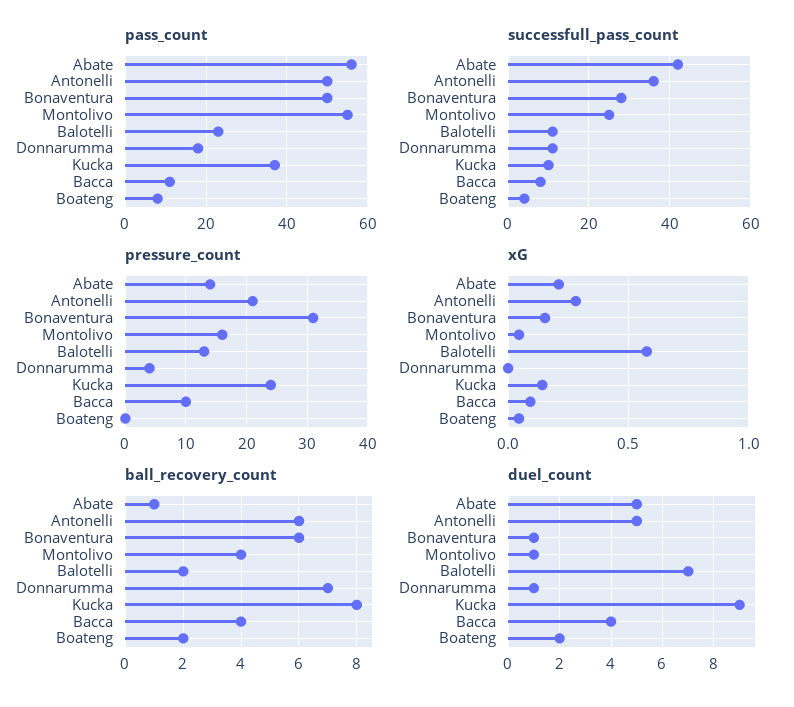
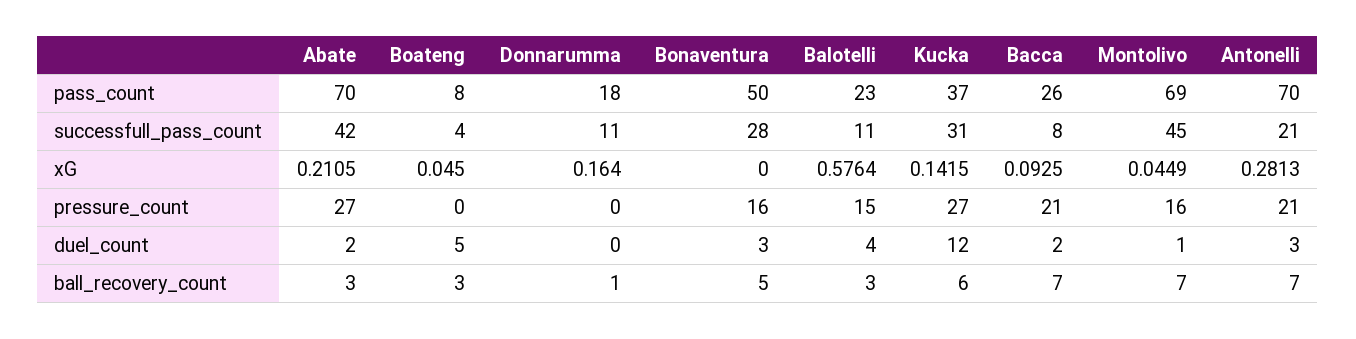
  {
    "pass_count": {
-     "Abate": 55,
+     "Abate": 70,
-     "Antonelli": 50,
+     "Antonelli": 70,
      "Bonaventura": 50,
-     "Montolivo": 55,
+     "Montolivo": 69,
      "Balotelli": 23,
      "Donnarumma": 18,
      "Kucka": 37,
-     "Bacca": 10,
+     "Bacca": 26,
      "Boateng": 8
    },
    "successfull_pass_count": {
      "Abate": 42,
-     "Antonelli": 35,
+     "Antonelli": 21,
      "Bonaventura": 28,
-     "Montolivo": 25,
+     "Montolivo": 45,
      "Balotelli": 11,
      "Donnarumma": 11,
-     "Kucka": 10,
+     "Kucka": 31,
      "Bacca": 8,
      "Boateng": 4
    },
    "pressure_count": {
-     "Abate": 14,
+     "Abate": 27,
      "Antonelli": 21,
-     "Bonaventura": 31,
+     "Bonaventura": 16,
      "Montolivo": 16,
-     "Balotelli": 13,
+     "Balotelli": 15,
-     "Donnarumma": 4,
+     "Donnarumma": 0,
-     "Kucka": 24,
+     "Kucka": 27,
-     "Bacca": 10,
+     "Bacca": 21,
      "Boateng": 0
    },
    "xG": {
      "Abate": 0.2105,
      "Antonelli": 0.2813,
-     "Bonaventura": 0.15,
+     "Bonaventura": 0,
      "Montolivo": 0.0449,
      "Balotelli": 0.5764,
-     "Donnarumma": 0,
+     "Donnarumma": 0.164,
      "Kucka": 0.1415,
      "Bacca": 0.0925,
      "Boateng": 0.045
    },
    "ball_recovery_count": {
-     "Abate": 1,
+     "Abate": 3,
-     "Antonelli": 6,
+     "Antonelli": 7,
-     "Bonaventura": 6,
+     "Bonaventura": 5,
-     "Montolivo": 4,
+     "Montolivo": 7,
-     "Balotelli": 2,
+     "Balotelli": 3,
-     "Donnarumma": 7,
+     "Donnarumma": 1,
-     "Kucka": 8,
+     "Kucka": 6,
-     "Bacca": 4,
+     "Bacca": 7,
-     "Boateng": 2
+     "Boateng": 3
    },
    "duel_count": {
-     "Abate": 5,
+     "Abate": 2,
-     "Antonelli": 5,
+     "Antonelli": 3,
-     "Bonaventura": 1,
+     "Bonaventura": 3,
      "Montolivo": 1,
-     "Balotelli": 7,
+     "Balotelli": 4,
-     "Donnarumma": 1,
+     "Donnarumma": 0,
-     "Kucka": 9,
+     "Kucka": 12,
-     "Bacca": 4,
+     "Bacca": 2,
-     "Boateng": 2
+     "Boateng": 5
    }
  }

